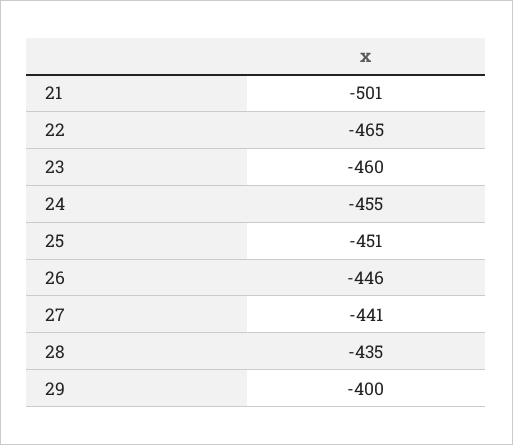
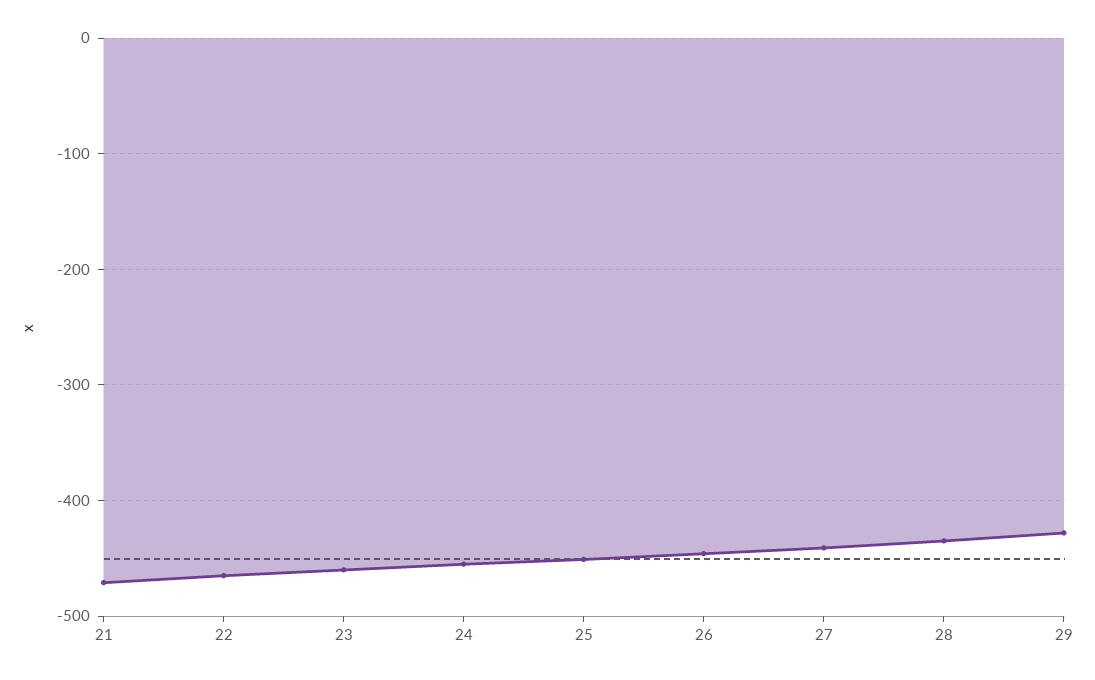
  {
-   "21": -501,
+   "21": -470,
    "22": -465,
    "23": -460,
    "24": -455,
    "25": -451,
    "26": -446,
    "27": -441,
    "28": -435,
-   "29": -400
+   "29": -430
  }

